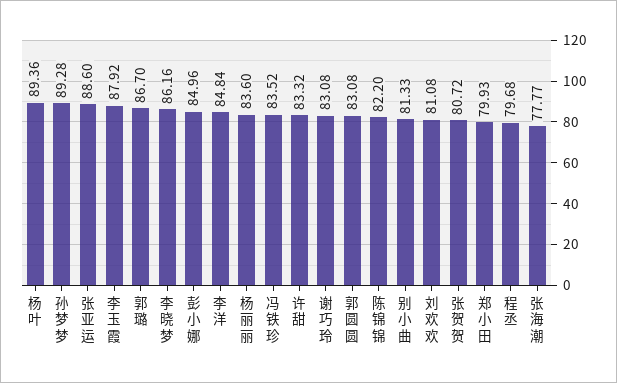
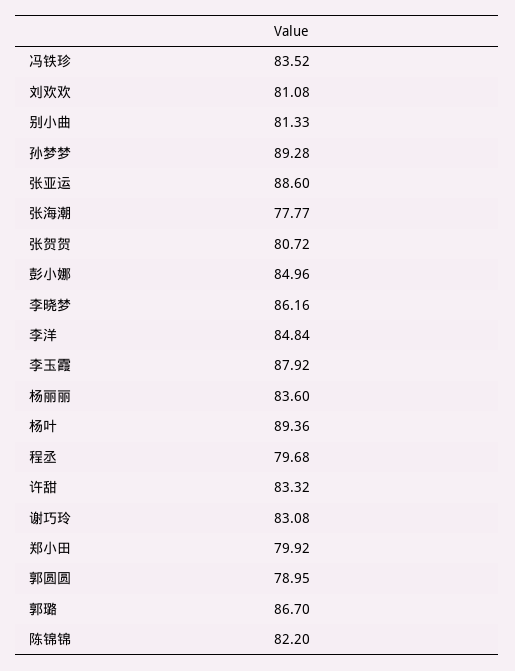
  {
    "杨叶": 89.36,
    "孙梦梦": 89.28,
    "张亚运": 88.6,
    "李玉霞": 87.92,
    "郭璐": 86.7,
    "李晓梦": 86.16,
    "彭小娜": 84.96,
    "李洋": 84.84,
    "杨丽丽": 83.6,
    "冯铁珍": 83.52,
    "许甜": 83.32,
    "谢巧玲": 83.08,
-   "郭圆圆": 83.08,
+   "郭圆圆": 78.95,
    "陈锦锦": 82.2,
    "别小曲": 81.33,
    "刘欢欢": 81.08,
    "张贺贺": 80.72,
-   "郑小田": 79.93,
+   "郑小田": 79.92,
    "程丞": 79.68,
    "张海潮": 77.77
  }

